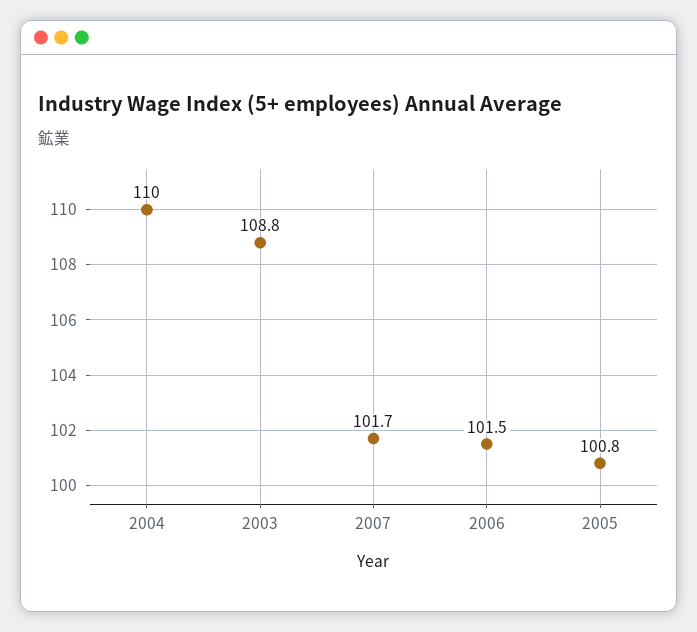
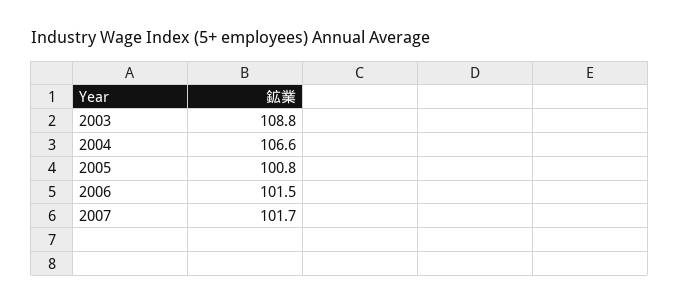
  {
-   "2004": 110,
+   "2004": 106.6,
    "2003": 108.8,
    "2007": 101.7,
    "2006": 101.5,
    "2005": 100.8
  }

